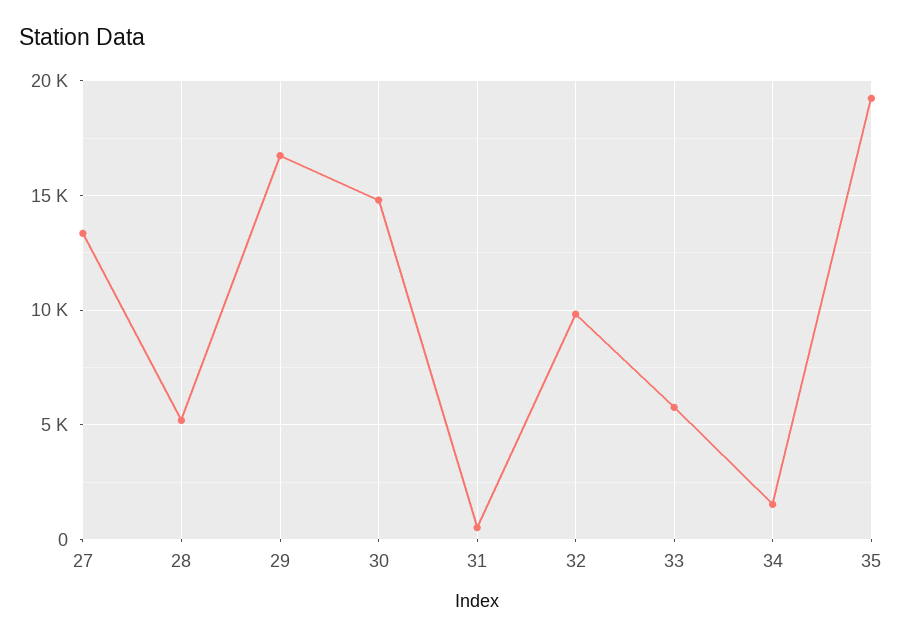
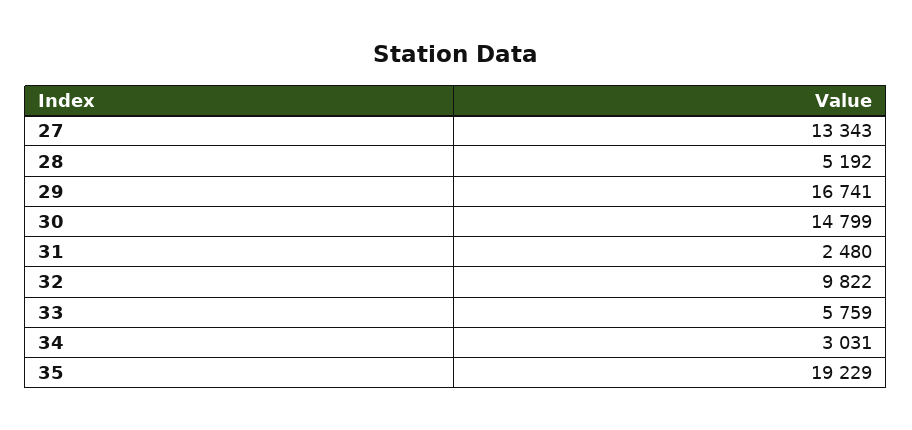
  {
    "27": 13343,
    "28": 5192,
    "29": 16741,
    "30": 14799,
-   "31": 500,
+   "31": 2480,
    "32": 9822,
    "33": 5759,
-   "34": 1500,
+   "34": 3031,
    "35": 19229
  }

